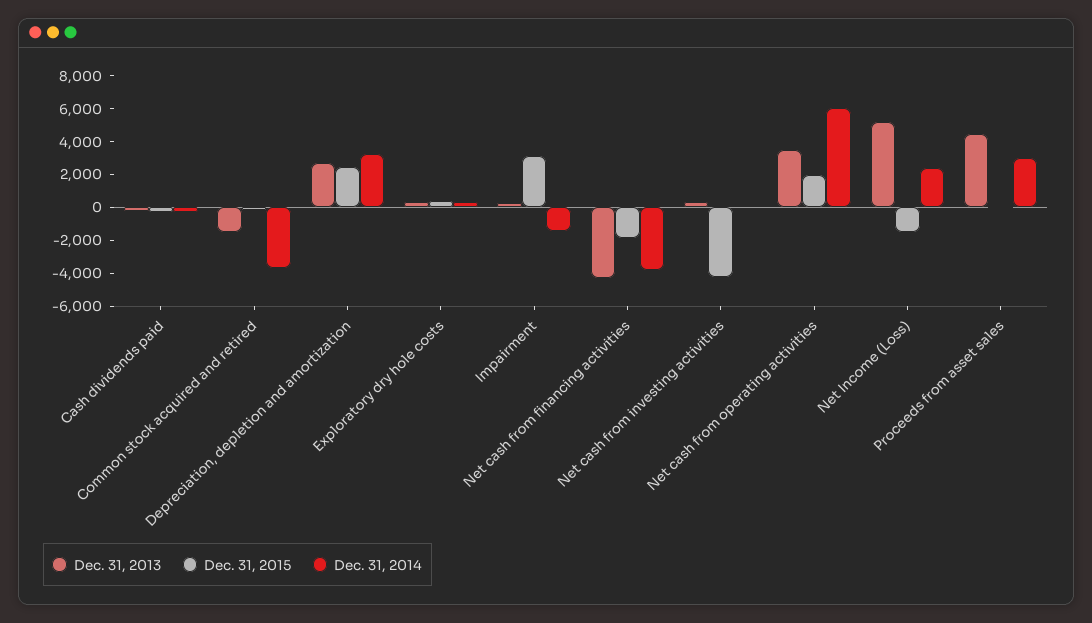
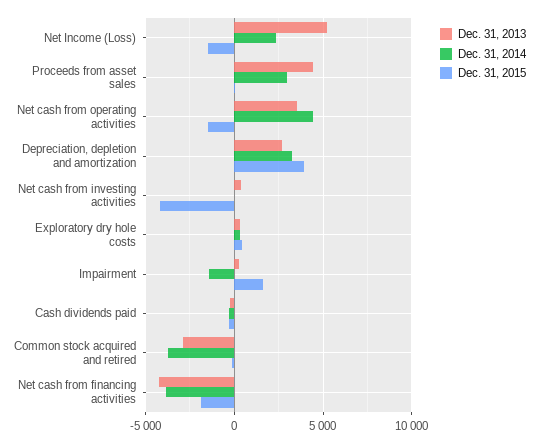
  {
    "Dec. 31, 2013": {
      "Cash dividends paid": 0,
-     "Common stock acquired and retired": -1500,
+     "Common stock acquired and retired": -3000,
      "Depreciation, depletion and amortization": 2500,
      "Exploratory dry hole costs": 500,
      "Impairment": 500,
      "Net cash from financing activities": -4500,
      "Net cash from investing activities": 500,
      "Net cash from operating activities": 3500,
      "Net Income (Loss)": 5000,
      "Proceeds from asset sales": 4500
    },
    "Dec. 31, 2015": {
      "Cash dividends paid": -500,
      "Common stock acquired and retired": 0,
-     "Depreciation, depletion and amortization": 2500,
+     "Depreciation, depletion and amortization": 4000,
      "Exploratory dry hole costs": 500,
-     "Impairment": 3000,
+     "Impairment": 1500,
      "Net cash from financing activities": -2000,
      "Net cash from investing activities": -4000,
-     "Net cash from operating activities": 2000,
+     "Net cash from operating activities": -1500,
      "Net Income (Loss)": -1500,
      "Proceeds from asset sales": 0
    },
    "Dec. 31, 2014": {
      "Cash dividends paid": -500,
      "Common stock acquired and retired": -3500,
      "Depreciation, depletion and amortization": 3000,
      "Exploratory dry hole costs": 500,
      "Impairment": -1500,
      "Net cash from financing activities": -4000,
      "Net cash from investing activities": 0,
-     "Net cash from operating activities": 6000,
+     "Net cash from operating activities": 4500,
      "Net Income (Loss)": 2500,
      "Proceeds from asset sales": 3000
    }
  }

